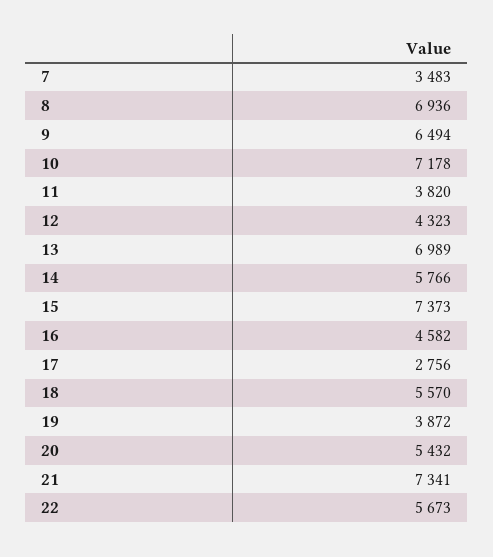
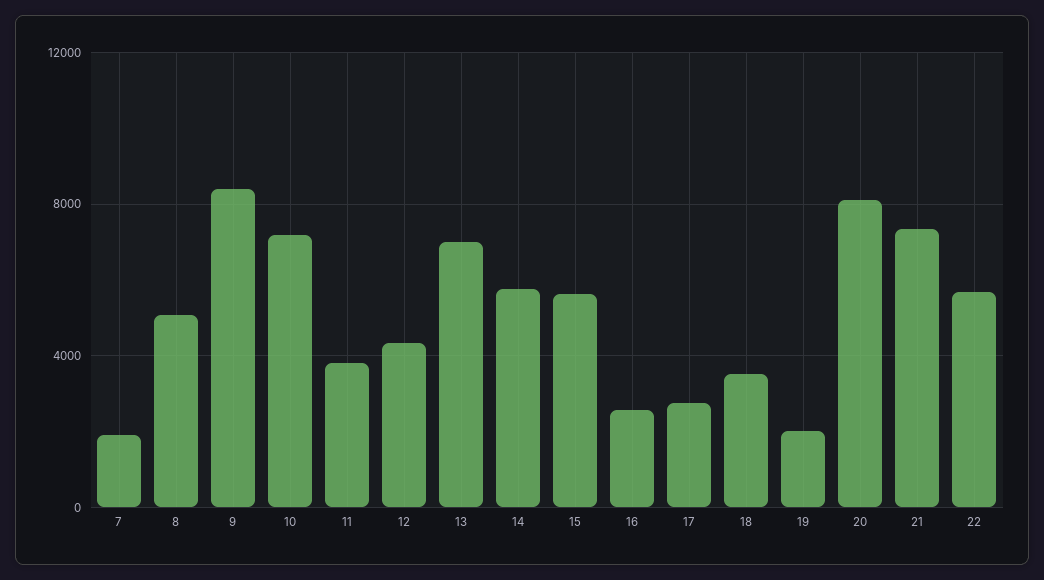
  {
-   "7": 3483,
+   "7": 2000,
-   "8": 6936,
+   "8": 5000,
-   "9": 6494,
+   "9": 8500,
    "10": 7178,
    "11": 3820,
    "12": 4323,
    "13": 6989,
    "14": 5766,
-   "15": 7373,
+   "15": 5500,
-   "16": 4582,
+   "16": 2500,
    "17": 2756,
-   "18": 5570,
+   "18": 3500,
-   "19": 3872,
+   "19": 2000,
-   "20": 5432,
+   "20": 8000,
    "21": 7341,
    "22": 5673
  }

